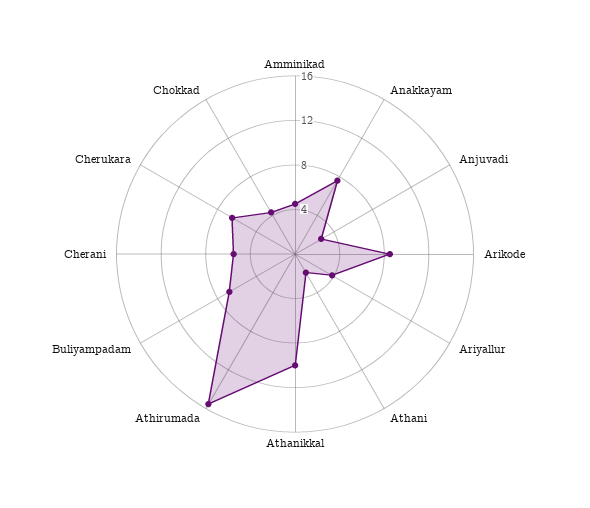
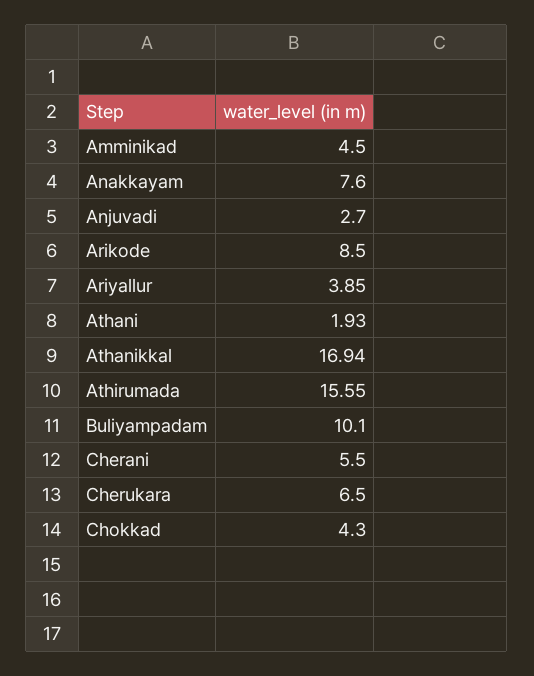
  {
    "Amminikad": 4.5,
    "Anakkayam": 7.6,
    "Anjuvadi": 2.7,
    "Arikode": 8.5,
    "Ariyallur": 3.85,
    "Athani": 1.93,
-   "Athanikkal": 10,
+   "Athanikkal": 16.94,
    "Athirumada": 15.55,
-   "Buliyampadam": 7,
+   "Buliyampadam": 10.1,
    "Cherani": 5.5,
    "Cherukara": 6.5,
    "Chokkad": 4.3
  }

